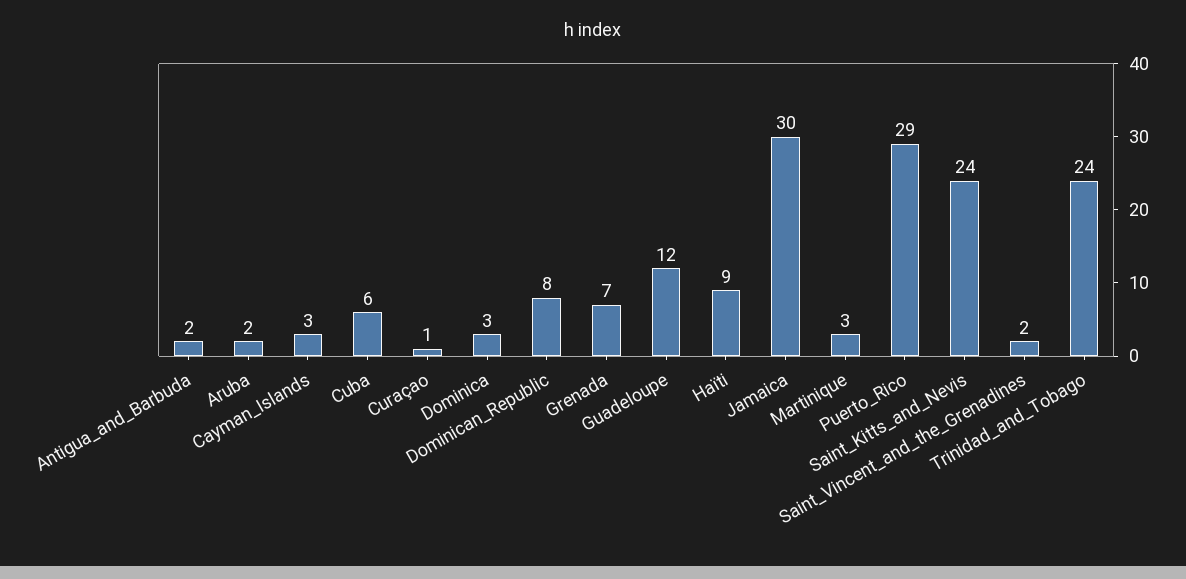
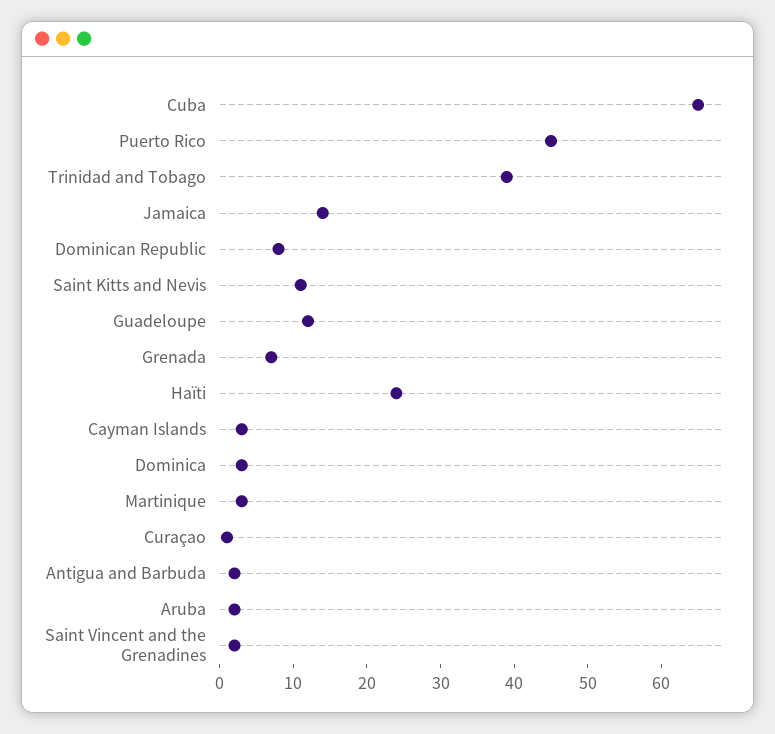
  {
    "Antigua_and_Barbuda": 2,
    "Aruba": 2,
    "Cayman_Islands": 3,
-   "Cuba": 6,
+   "Cuba": 65,
    "Curaçao": 1,
    "Dominica": 3,
    "Dominican_Republic": 8,
    "Grenada": 7,
    "Guadeloupe": 12,
-   "Haïti": 9,
+   "Haïti": 25,
-   "Jamaica": 30,
+   "Jamaica": 15,
    "Martinique": 3,
-   "Puerto_Rico": 29,
+   "Puerto_Rico": 45,
-   "Saint_Kitts_and_Nevis": 24,
+   "Saint_Kitts_and_Nevis": 10,
    "Saint_Vincent_and_the_Grenadines": 2,
-   "Trinidad_and_Tobago": 24
+   "Trinidad_and_Tobago": 40
  }

